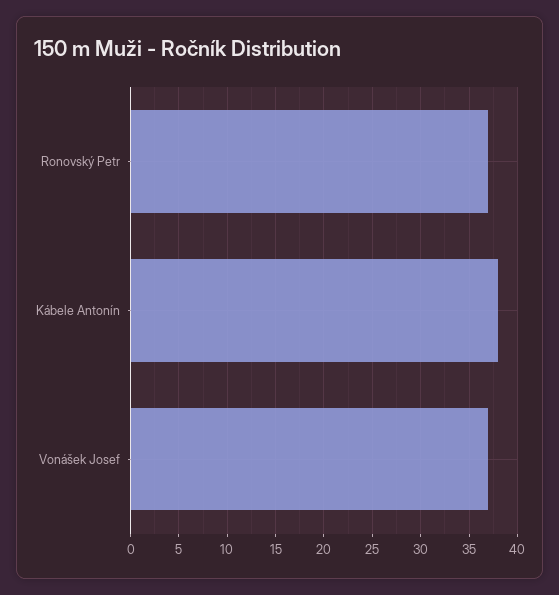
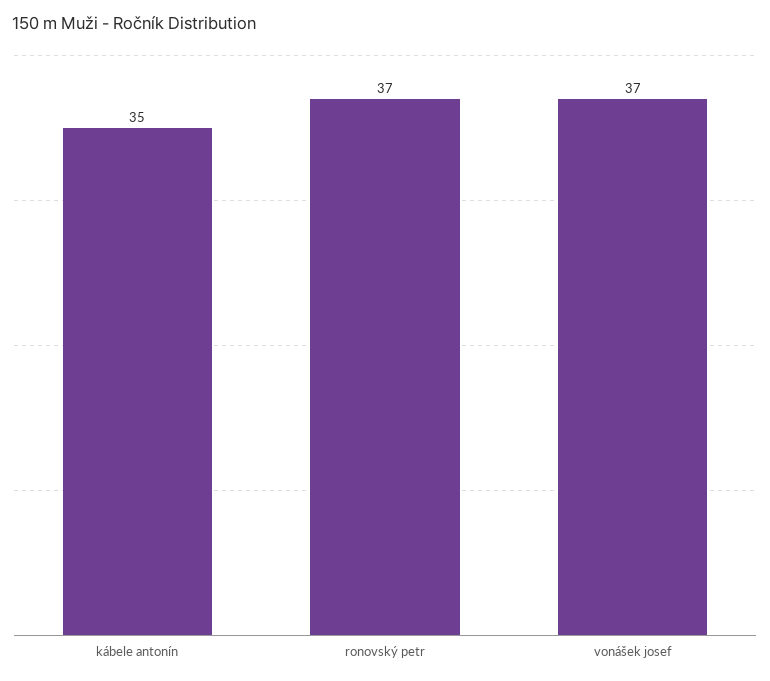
  {
    "Ronovský Petr": 37,
-   "Kábele Antonín": 38,
+   "Kábele Antonín": 35,
    "Vonášek Josef": 37
  }

